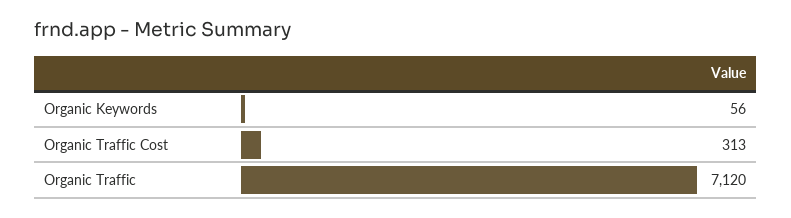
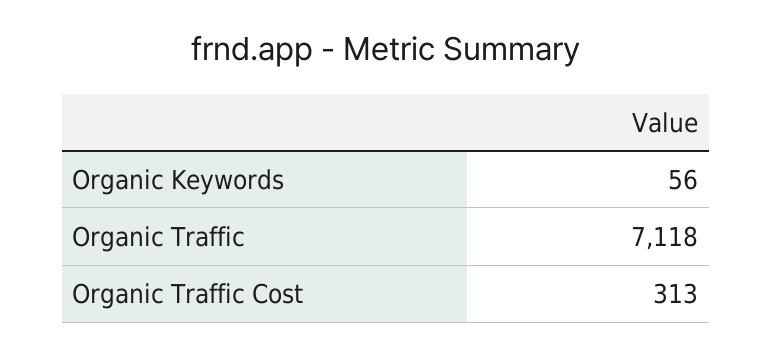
  {
    "Organic Keywords": 56,
    "Organic Traffic Cost": 313,
-   "Organic Traffic": 7120
+   "Organic Traffic": 7118
  }

